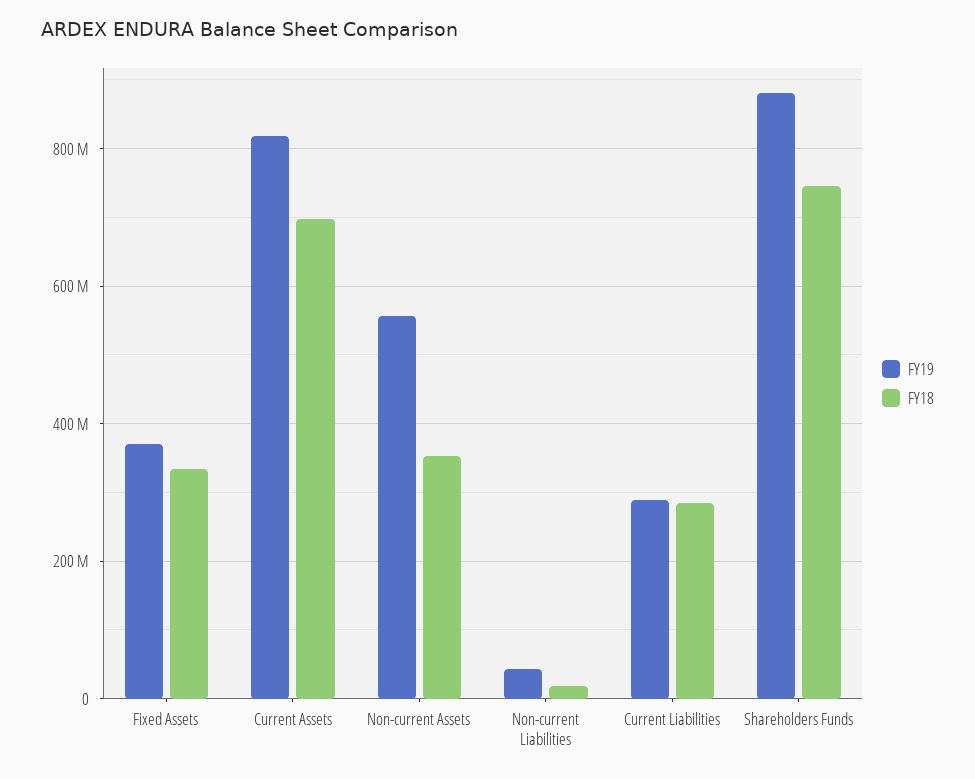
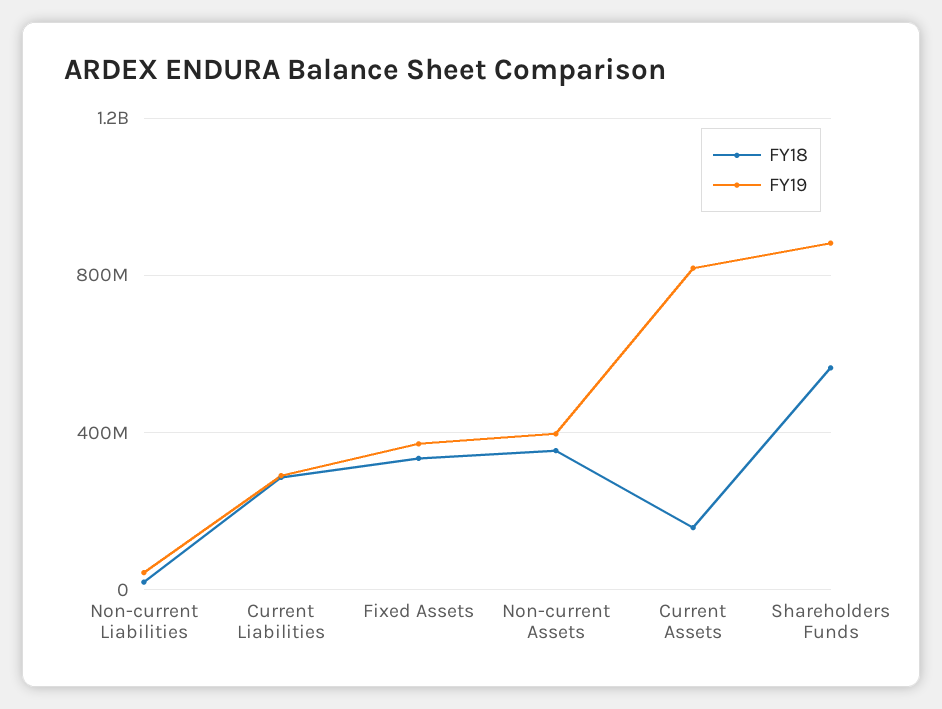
  {
    "FY19": {
      "Fixed Assets": 380000000,
      "Current Assets": 820000000,
-     "Non-current Assets": 560000000,
+     "Non-current Assets": 400000000,
      "Non-current Liabilities": 40000000,
      "Current Liabilities": 280000000,
      "Shareholders Funds": 880000000
    },
    "FY18": {
      "Fixed Assets": 340000000,
-     "Current Assets": 700000000,
+     "Current Assets": 150000000,
      "Non-current Assets": 360000000,
      "Non-current Liabilities": 20000000,
      "Current Liabilities": 280000000,
-     "Shareholders Funds": 740000000
+     "Shareholders Funds": 550000000
    }
  }

